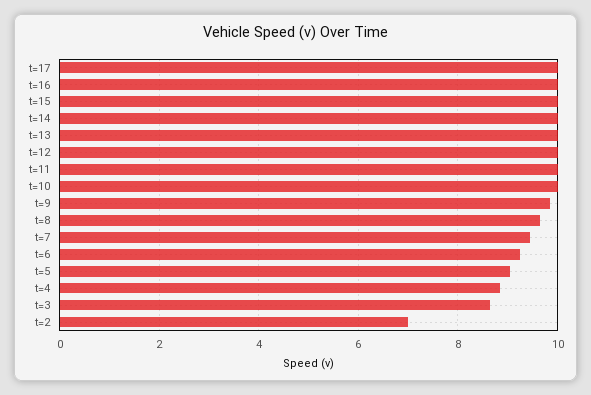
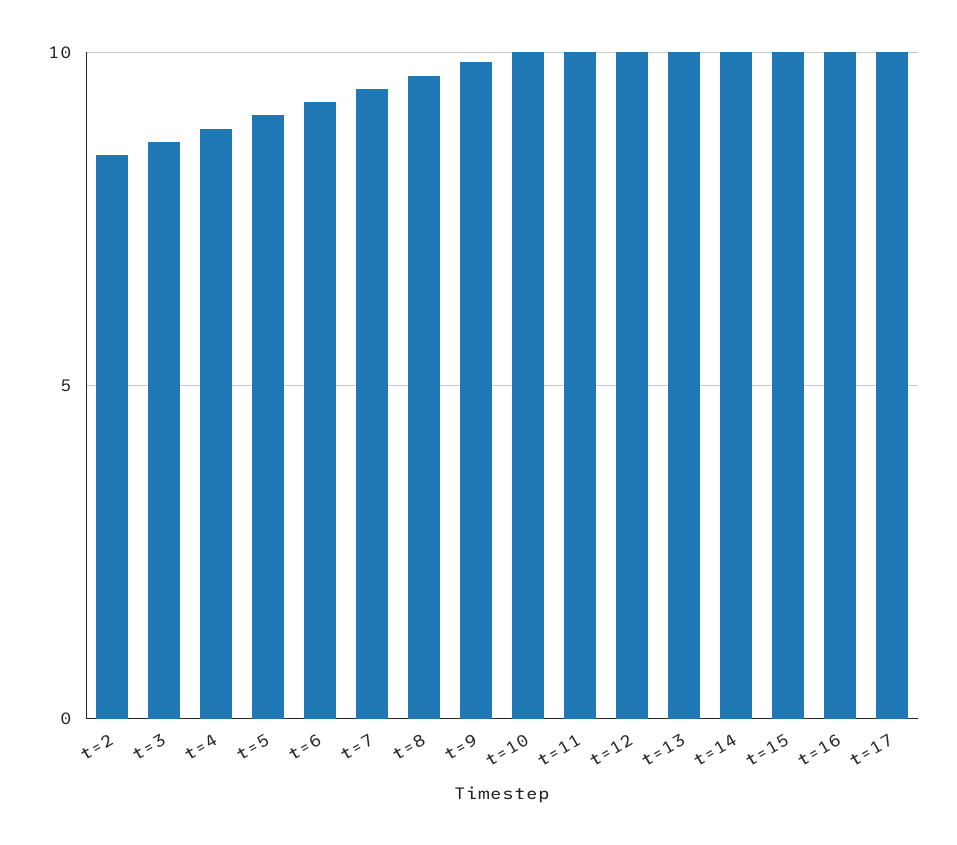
  {
    "t=17": 10,
    "t=16": 10,
    "t=15": 10,
    "t=14": 10,
    "t=13": 10,
    "t=12": 10,
    "t=11": 10,
    "t=10": 10,
    "t=9": 9.8,
    "t=8": 9.6,
    "t=7": 9.4,
    "t=6": 9.2,
    "t=5": 9,
    "t=4": 8.8,
    "t=3": 8.6,
-   "t=2": 7
+   "t=2": 8.5
  }

